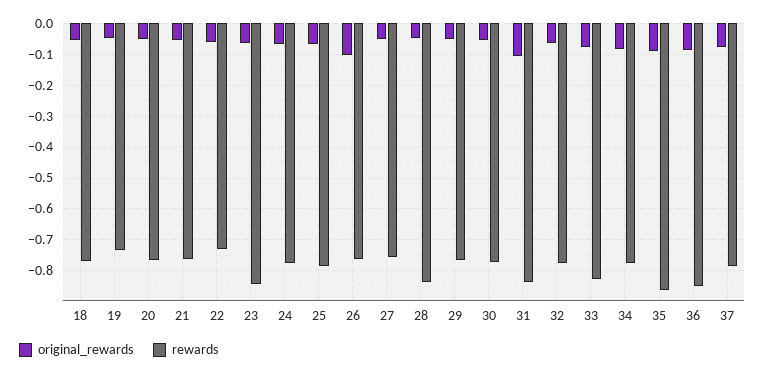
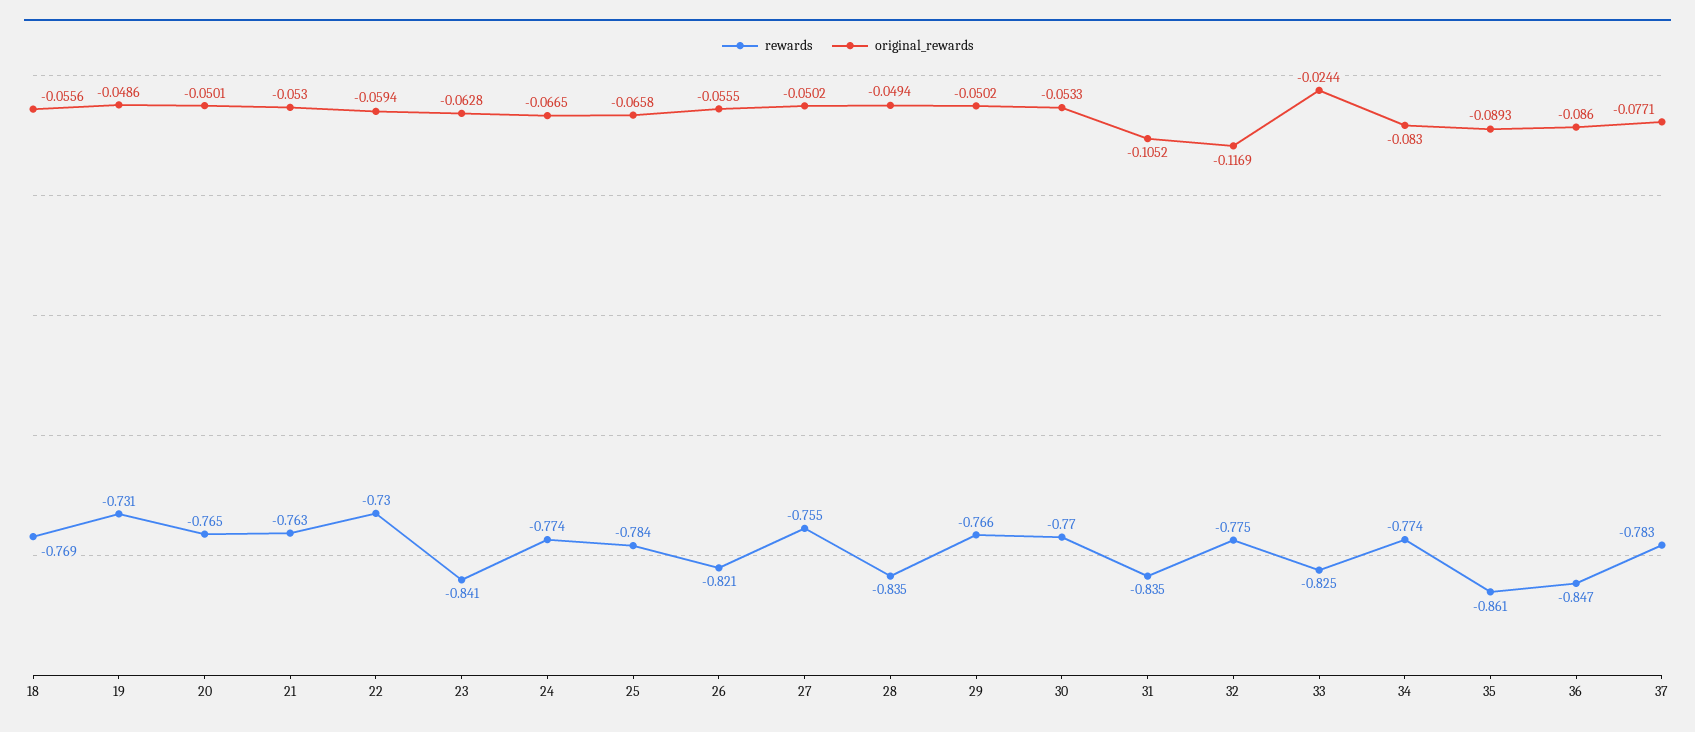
  {
    "original_rewards": {
      "18": -0.0556,
      "19": -0.0486,
      "20": -0.0501,
      "21": -0.053,
      "22": -0.0594,
      "23": -0.0628,
      "24": -0.0665,
      "25": -0.0658,
-     "26": -0.1,
+     "26": -0.0555,
      "27": -0.0502,
      "28": -0.0494,
      "29": -0.0502,
      "30": -0.0533,
      "31": -0.1052,
-     "32": -0.06,
+     "32": -0.1169,
-     "33": -0.08,
+     "33": -0.0244,
      "34": -0.083,
      "35": -0.0893,
      "36": -0.086,
      "37": -0.0771
    },
    "rewards": {
      "18": -0.769,
      "19": -0.731,
      "20": -0.765,
      "21": -0.763,
      "22": -0.73,
      "23": -0.841,
      "24": -0.774,
      "25": -0.784,
-     "26": -0.76,
+     "26": -0.821,
      "27": -0.755,
      "28": -0.835,
      "29": -0.766,
      "30": -0.77,
      "31": -0.835,
      "32": -0.775,
      "33": -0.825,
      "34": -0.774,
      "35": -0.861,
      "36": -0.847,
      "37": -0.783
    }
  }

